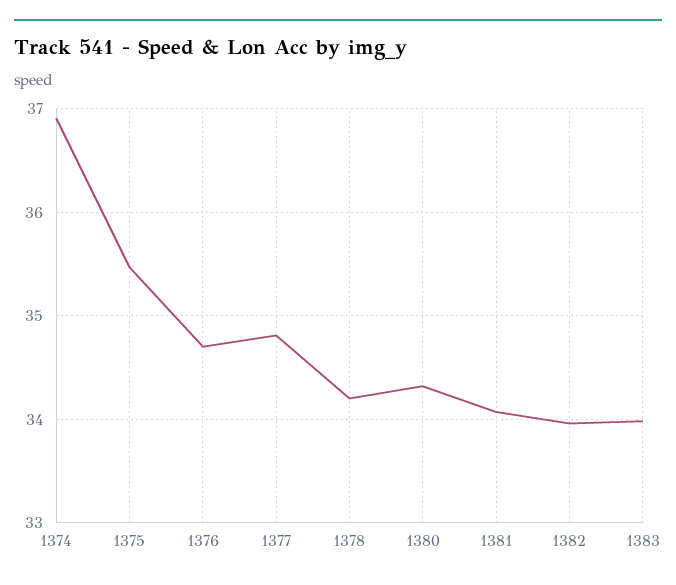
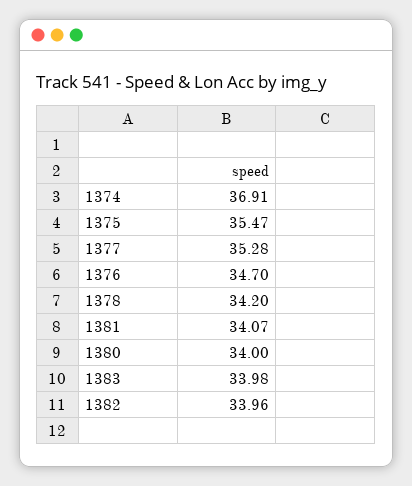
  {
    "1374": 36.91,
    "1375": 35.47,
    "1376": 34.7,
-   "1377": 34.8,
+   "1377": 35.28,
    "1378": 34.2,
-   "1380": 34.3,
+   "1380": 34,
    "1381": 34.07,
    "1382": 33.96,
    "1383": 33.98
  }

